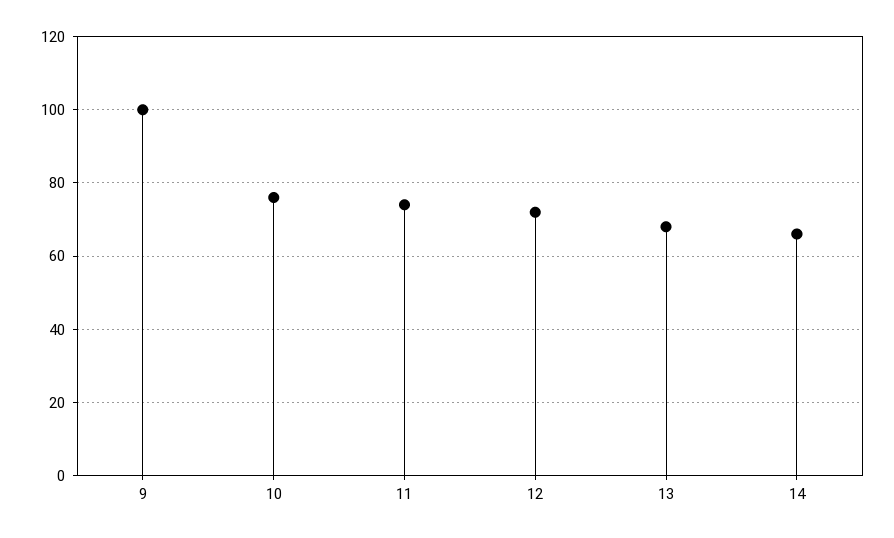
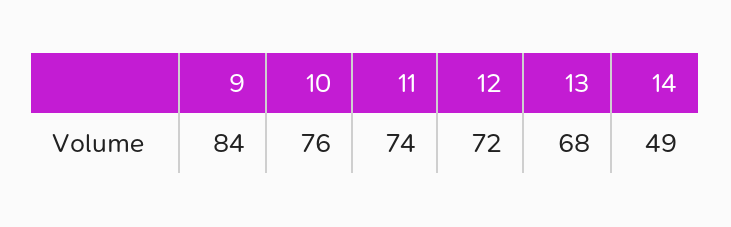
  {
-   "9": 100,
+   "9": 84,
    "10": 76,
    "11": 74,
    "12": 72,
    "13": 68,
-   "14": 65
+   "14": 49
  }

